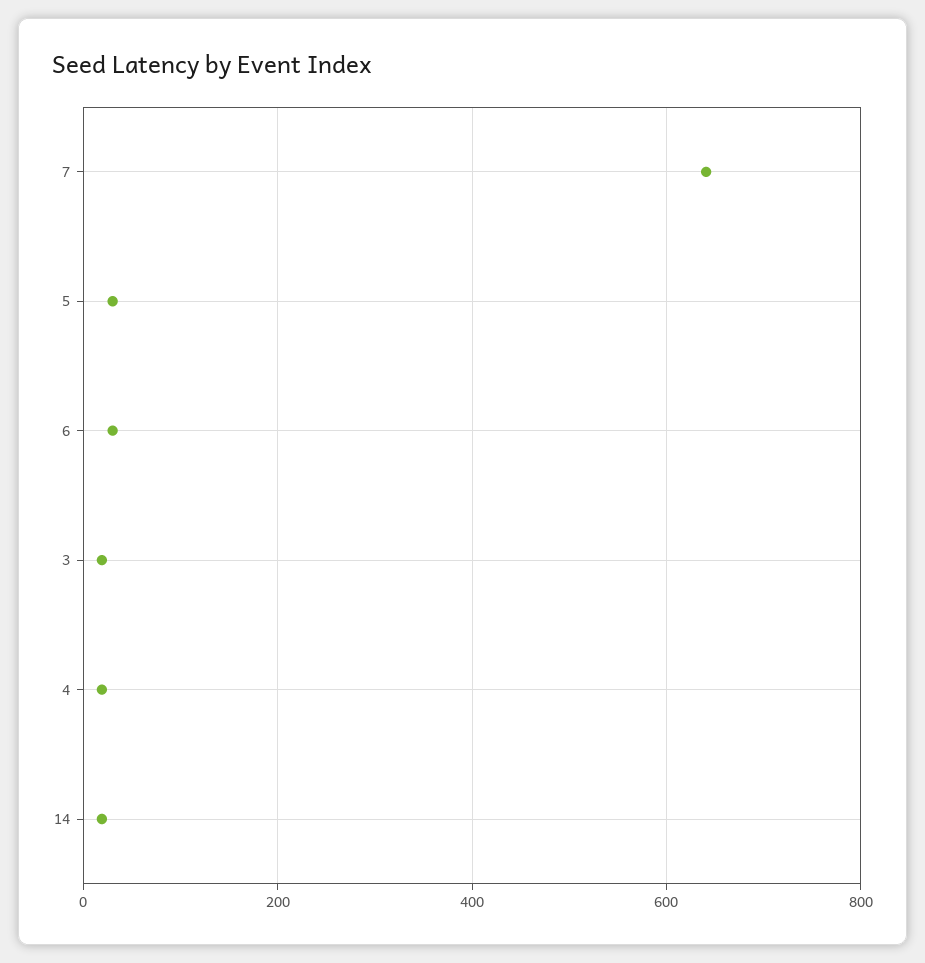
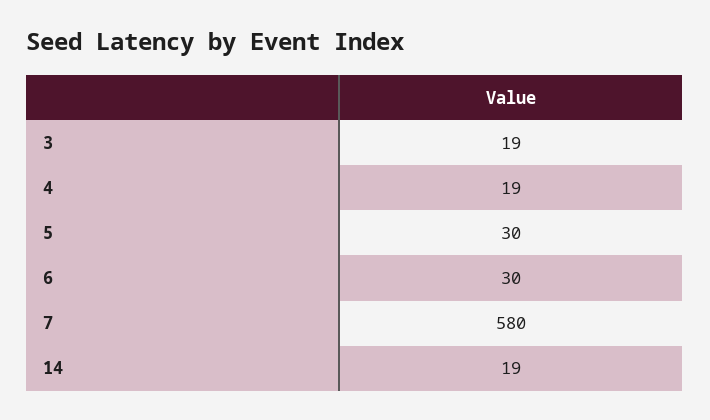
  {
-   "7": 640,
+   "7": 580,
    "5": 30,
    "6": 30,
    "3": 19,
    "4": 19,
    "14": 19
  }

